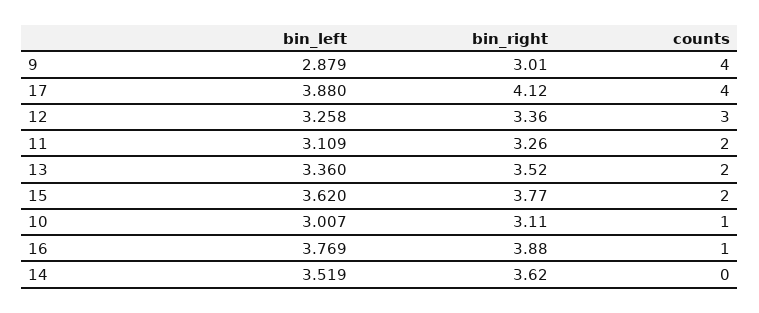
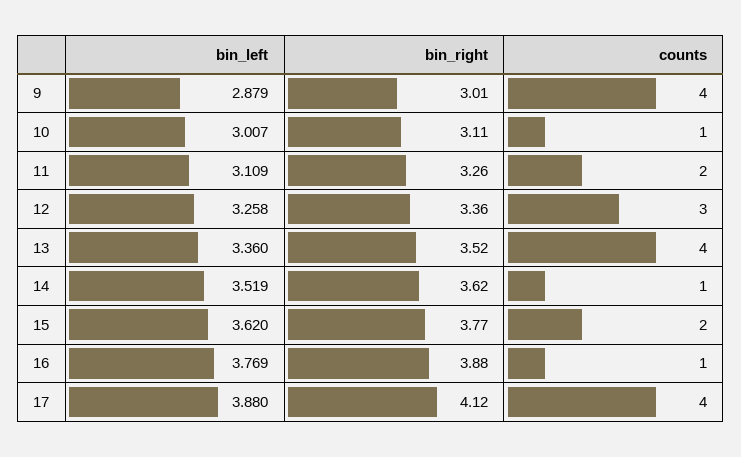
  {
    "bin_left": {
      "9": 2.879,
      "17": 3.88,
      "12": 3.258,
      "11": 3.109,
      "13": 3.36,
      "15": 3.62,
      "10": 3.007,
      "16": 3.769,
      "14": 3.519
    },
    "bin_right": {
      "9": 3.01,
      "17": 4.12,
      "12": 3.36,
      "11": 3.26,
      "13": 3.52,
      "15": 3.77,
      "10": 3.11,
      "16": 3.88,
      "14": 3.62
    },
    "counts": {
      "9": 4,
      "17": 4,
      "12": 3,
      "11": 2,
-     "13": 2,
+     "13": 4,
      "15": 2,
      "10": 1,
      "16": 1,
-     "14": 0
+     "14": 1
    }
  }

